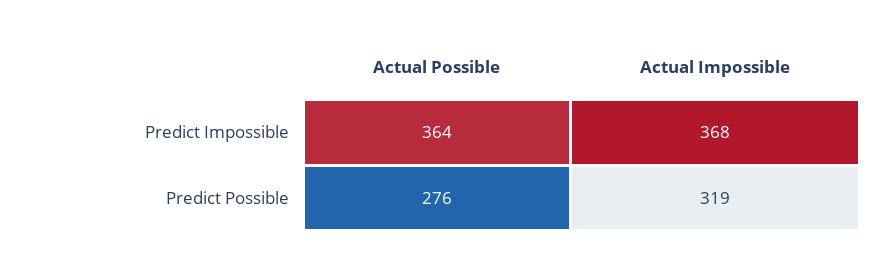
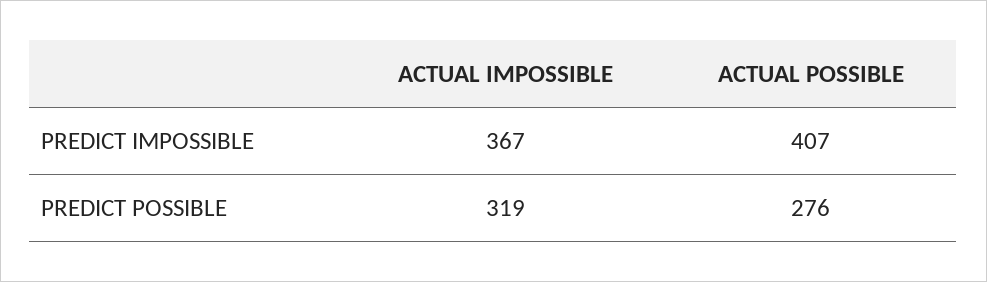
  {
    "Actual Possible": {
-     "Predict Impossible": 364,
+     "Predict Impossible": 407,
      "Predict Possible": 276
    },
    "Actual Impossible": {
-     "Predict Impossible": 368,
+     "Predict Impossible": 367,
      "Predict Possible": 319
    }
  }

